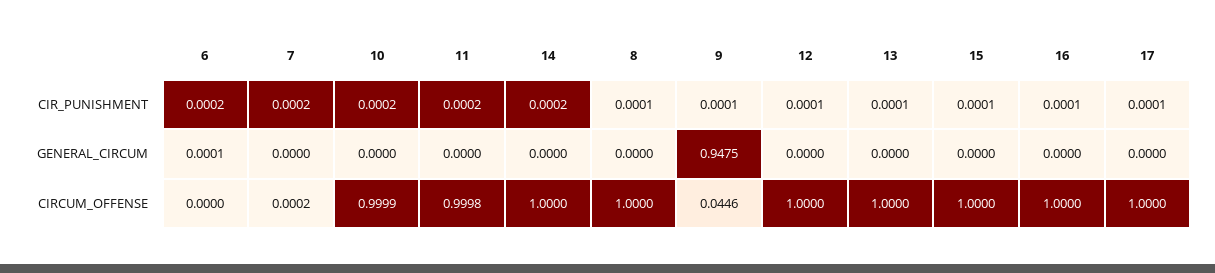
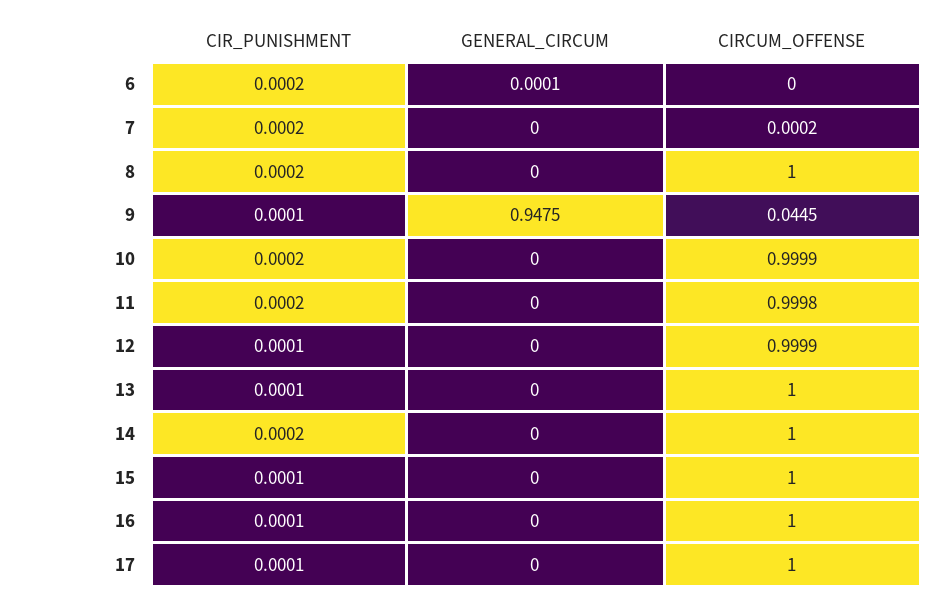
  {
    "6": {
      "CIR_PUNISHMENT": 0.0002,
      "GENERAL_CIRCUM": 0.0001,
      "CIRCUM_OFFENSE": 0
    },
    "7": {
      "CIR_PUNISHMENT": 0.0002,
      "GENERAL_CIRCUM": 0,
      "CIRCUM_OFFENSE": 0.0002
    },
    "10": {
      "CIR_PUNISHMENT": 0.0002,
      "GENERAL_CIRCUM": 0,
      "CIRCUM_OFFENSE": 0.9999
    },
    "11": {
      "CIR_PUNISHMENT": 0.0002,
      "GENERAL_CIRCUM": 0,
      "CIRCUM_OFFENSE": 0.9998
    },
    "14": {
      "CIR_PUNISHMENT": 0.0002,
      "GENERAL_CIRCUM": 0,
      "CIRCUM_OFFENSE": 1
    },
    "8": {
-     "CIR_PUNISHMENT": 0.0001,
+     "CIR_PUNISHMENT": 0.0002,
      "GENERAL_CIRCUM": 0,
      "CIRCUM_OFFENSE": 1
    },
    "9": {
      "CIR_PUNISHMENT": 0.0001,
      "GENERAL_CIRCUM": 0.9475,
-     "CIRCUM_OFFENSE": 0.0446
+     "CIRCUM_OFFENSE": 0.0445
    },
    "12": {
      "CIR_PUNISHMENT": 0.0001,
      "GENERAL_CIRCUM": 0,
-     "CIRCUM_OFFENSE": 1
+     "CIRCUM_OFFENSE": 0.9999
    },
    "13": {
      "CIR_PUNISHMENT": 0.0001,
      "GENERAL_CIRCUM": 0,
      "CIRCUM_OFFENSE": 1
    },
    "15": {
      "CIR_PUNISHMENT": 0.0001,
      "GENERAL_CIRCUM": 0,
      "CIRCUM_OFFENSE": 1
    },
    "16": {
      "CIR_PUNISHMENT": 0.0001,
      "GENERAL_CIRCUM": 0,
      "CIRCUM_OFFENSE": 1
    },
    "17": {
      "CIR_PUNISHMENT": 0.0001,
      "GENERAL_CIRCUM": 0,
      "CIRCUM_OFFENSE": 1
    }
  }

